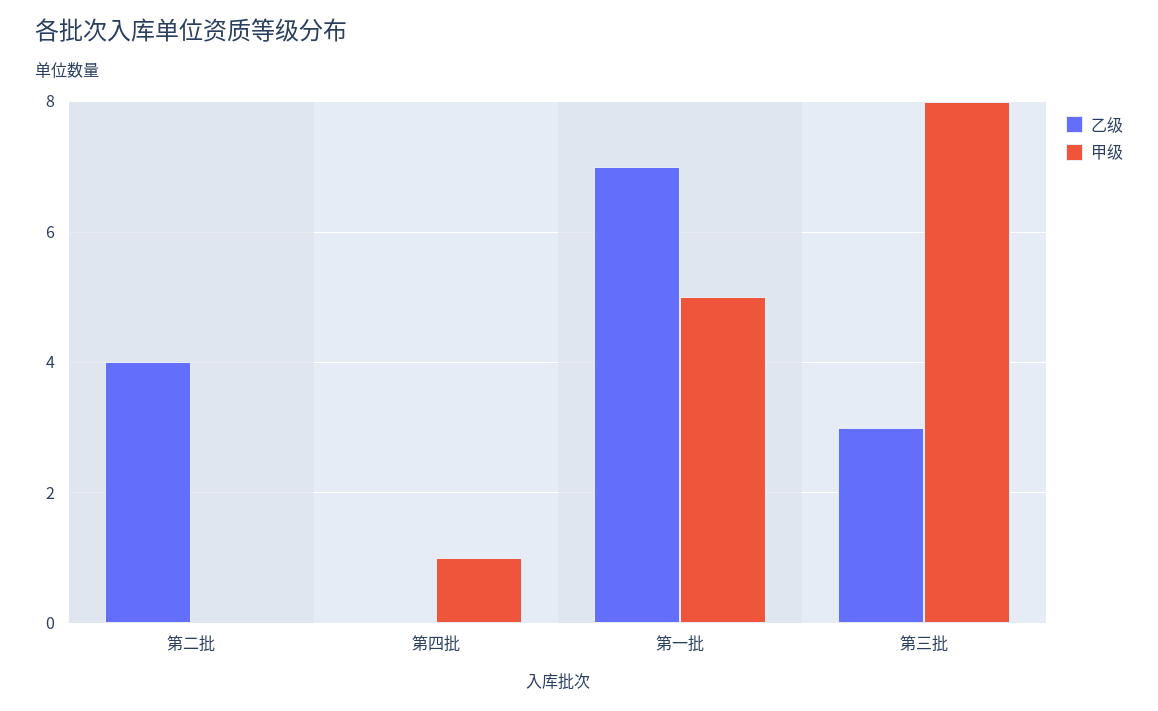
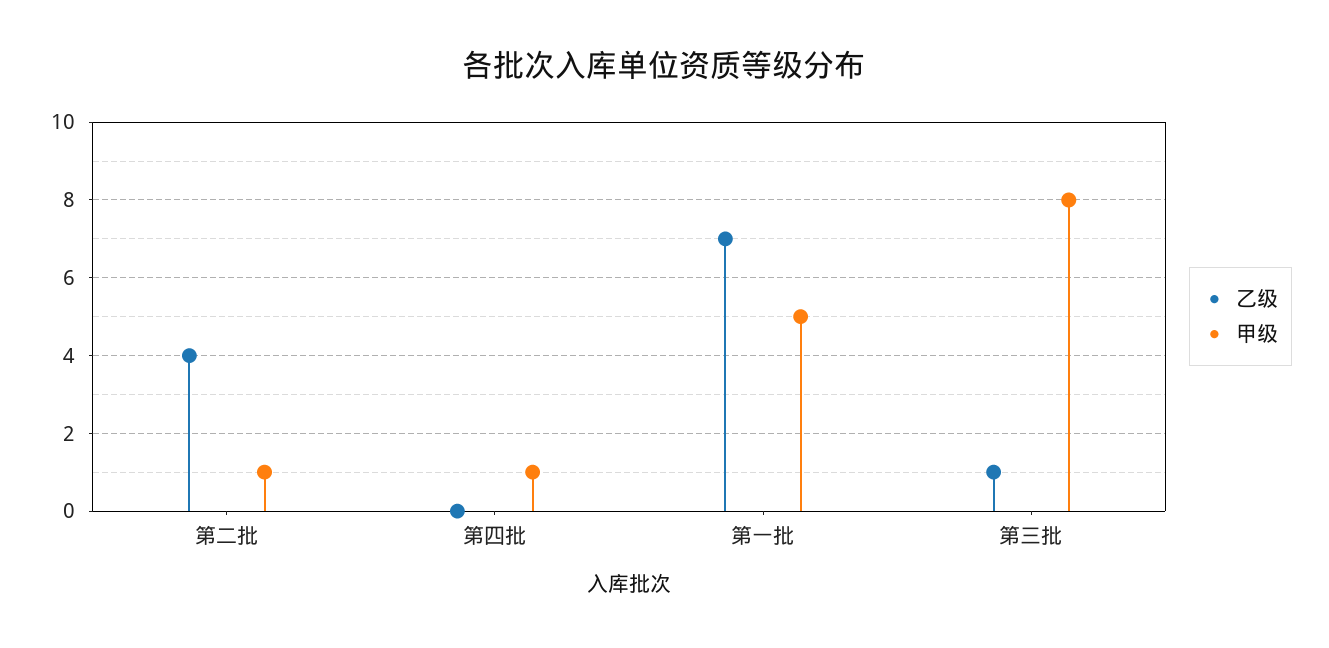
  {
    "乙级": {
      "第二批": 4,
      "第四批": 0,
      "第一批": 7,
-     "第三批": 3
+     "第三批": 1
    },
    "甲级": {
-     "第二批": 0,
+     "第二批": 1,
      "第四批": 1,
      "第一批": 5,
      "第三批": 8
    }
  }

